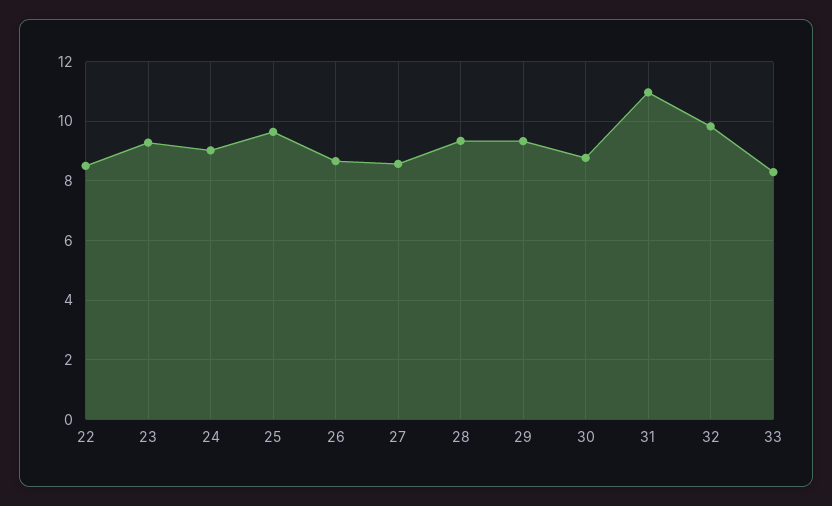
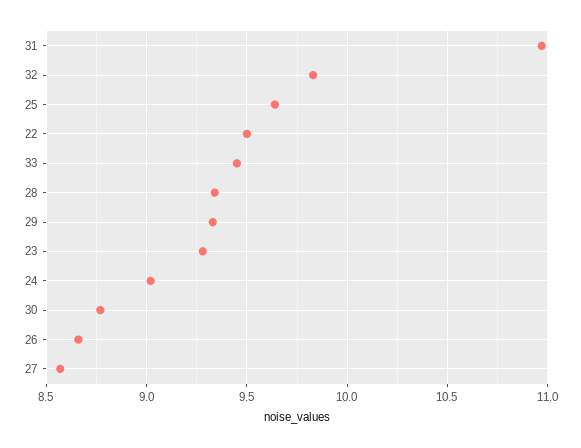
  {
-   "22": 8.5,
+   "22": 9.5,
    "23": 9.3,
    "24": 9,
    "25": 9.65,
    "26": 8.65,
    "27": 8.55,
    "28": 9.35,
    "29": 9.35,
    "30": 8.75,
    "31": 10.95,
    "32": 9.85,
-   "33": 8.25
+   "33": 9.45
  }

